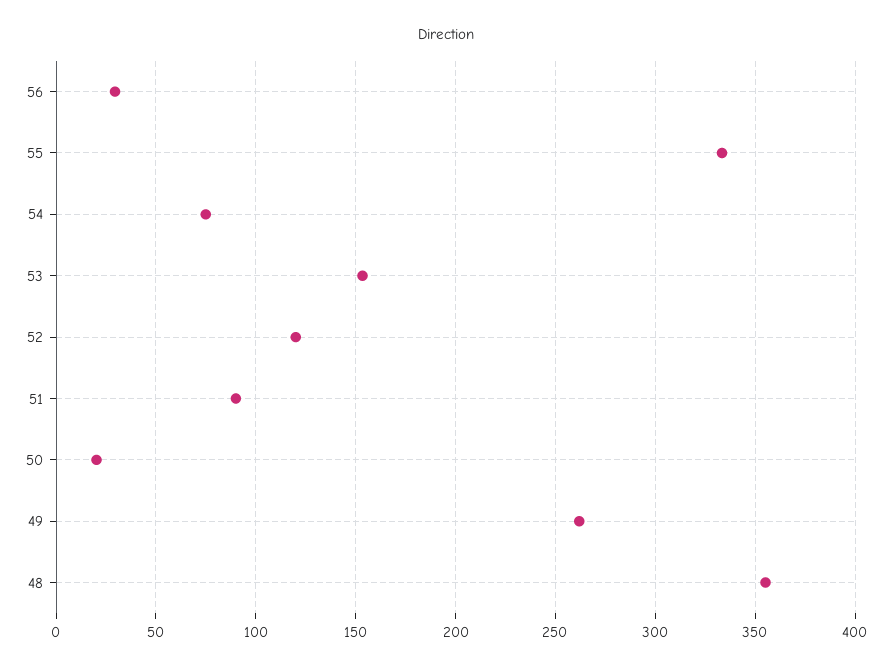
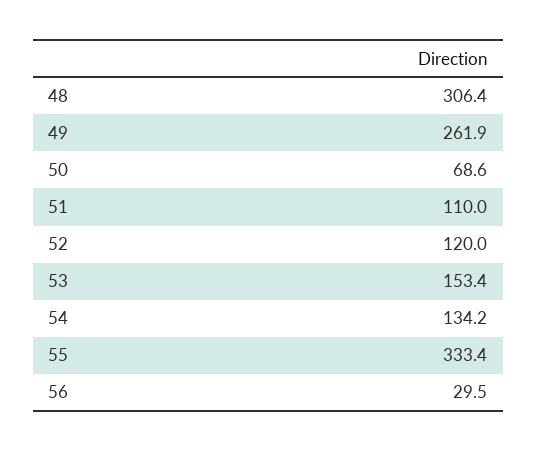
  {
    "56": 29.5,
    "55": 333.4,
-   "54": 75,
+   "54": 134.2,
    "53": 153.4,
    "52": 120,
-   "51": 90,
+   "51": 110,
-   "50": 20,
+   "50": 68.6,
    "49": 261.9,
-   "48": 355
+   "48": 306.4
  }

